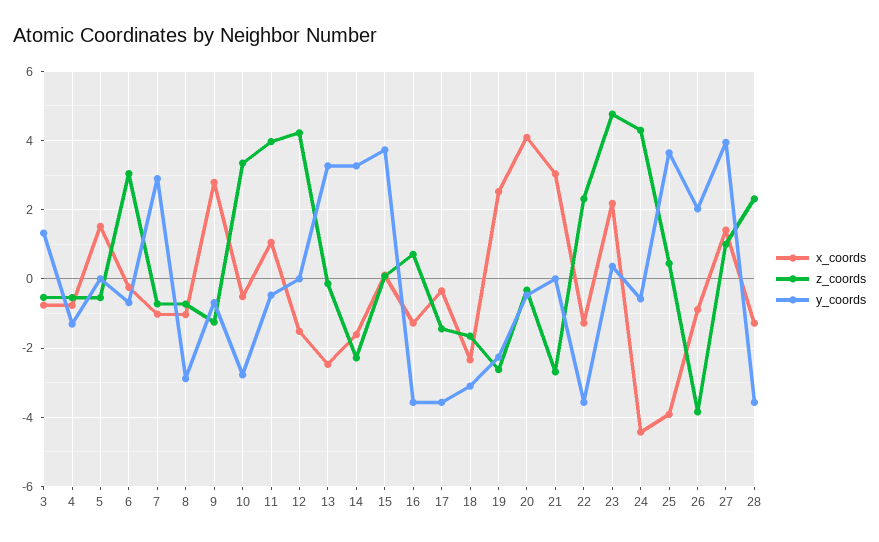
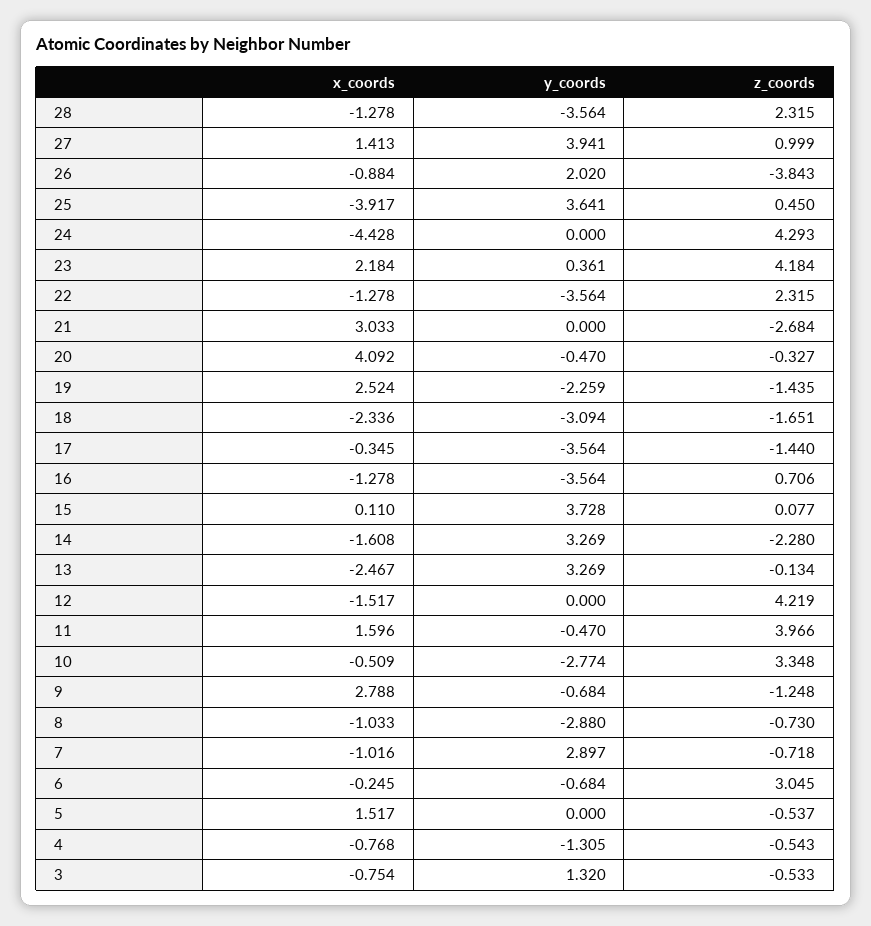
  {
    "x_coords": {
      "3": -0.754,
      "4": -0.768,
      "5": 1.517,
      "6": -0.245,
      "7": -1.016,
      "8": -1.033,
      "9": 2.788,
      "10": -0.509,
-     "11": 1,
+     "11": 1.596,
      "12": -1.517,
      "13": -2.467,
      "14": -1.608,
      "15": 0.11,
      "16": -1.278,
      "17": -0.345,
      "18": -2.336,
      "19": 2.524,
      "20": 4.092,
      "21": 3.033,
      "22": -1.278,
      "23": 2.184,
      "24": -4.428,
      "25": -3.917,
      "26": -0.884,
      "27": 1.413,
      "28": -1.278
    },
    "z_coords": {
      "3": -0.533,
      "4": -0.543,
      "5": -0.537,
      "6": 3.045,
      "7": -0.718,
      "8": -0.73,
      "9": -1.248,
      "10": 3.348,
      "11": 3.966,
      "12": 4.219,
      "13": -0.134,
      "14": -2.28,
      "15": 0.077,
      "16": 0.706,
      "17": -1.44,
      "18": -1.651,
-     "19": -2.6,
+     "19": -1.435,
      "20": -0.327,
      "21": -2.684,
      "22": 2.315,
-     "23": 4.8,
+     "23": 4.184,
      "24": 4.293,
      "25": 0.45,
      "26": -3.843,
      "27": 0.999,
      "28": 2.315
    },
    "y_coords": {
      "3": 1.32,
      "4": -1.305,
      "5": 0,
      "6": -0.684,
      "7": 2.897,
      "8": -2.88,
      "9": -0.684,
      "10": -2.774,
      "11": -0.47,
      "12": 0,
      "13": 3.269,
      "14": 3.269,
      "15": 3.728,
      "16": -3.564,
      "17": -3.564,
      "18": -3.094,
      "19": -2.259,
      "20": -0.47,
      "21": 0,
      "22": -3.564,
      "23": 0.361,
-     "24": -0.6,
+     "24": 0,
      "25": 3.641,
      "26": 2.02,
      "27": 3.941,
      "28": -3.564
    }
  }

